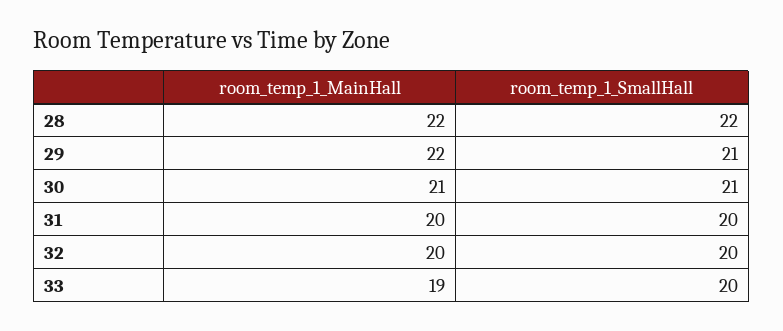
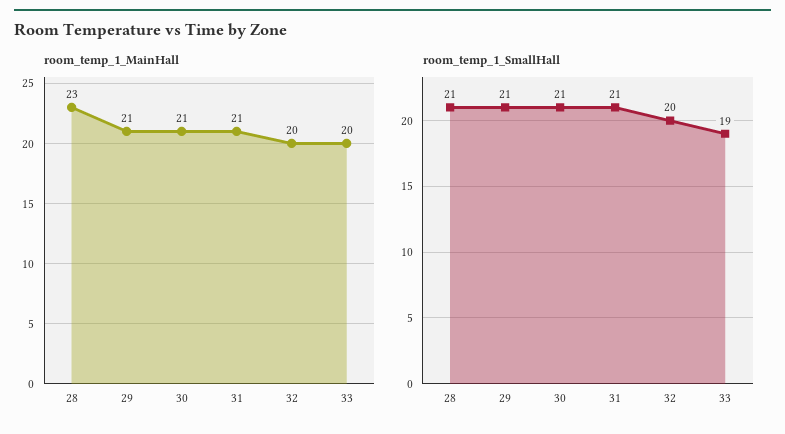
  {
    "room_temp_1_MainHall": {
-     "28": 22,
+     "28": 23,
-     "29": 22,
+     "29": 21,
      "30": 21,
-     "31": 20,
+     "31": 21,
      "32": 20,
-     "33": 19
+     "33": 20
    },
    "room_temp_1_SmallHall": {
-     "28": 22,
+     "28": 21,
      "29": 21,
      "30": 21,
-     "31": 20,
+     "31": 21,
      "32": 20,
-     "33": 20
+     "33": 19
    }
  }

